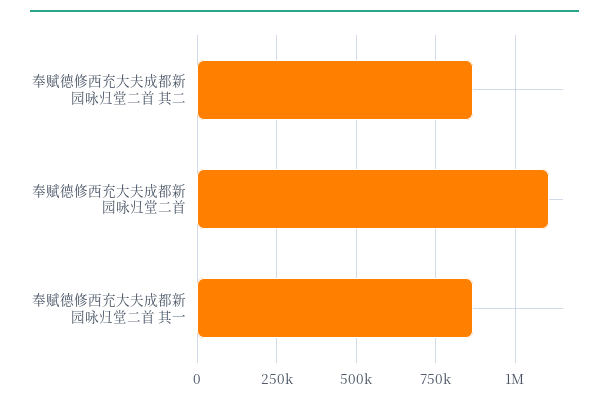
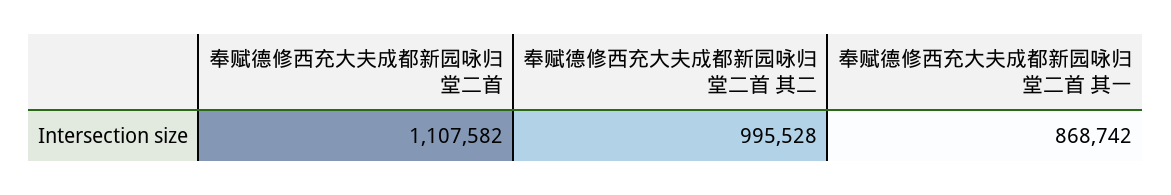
  {
-   "奉赋德修西充大夫成都新园咏归堂二首 其二": 875000,
+   "奉赋德修西充大夫成都新园咏归堂二首 其二": 995528,
    "奉赋德修西充大夫成都新园咏归堂二首": 1107582,
    "奉赋德修西充大夫成都新园咏归堂二首 其一": 868742
  }

